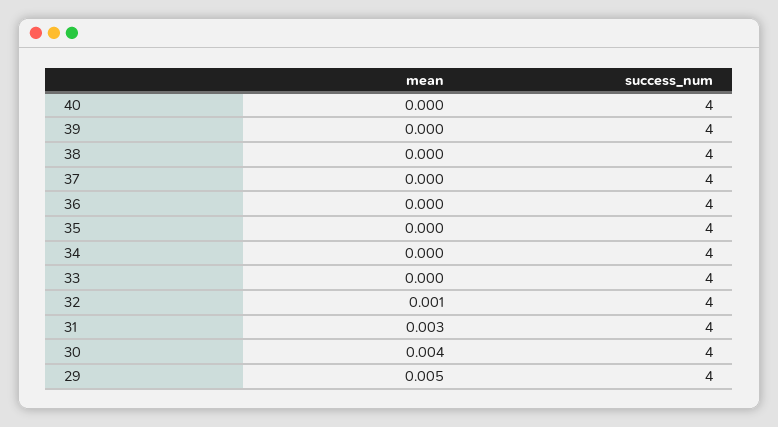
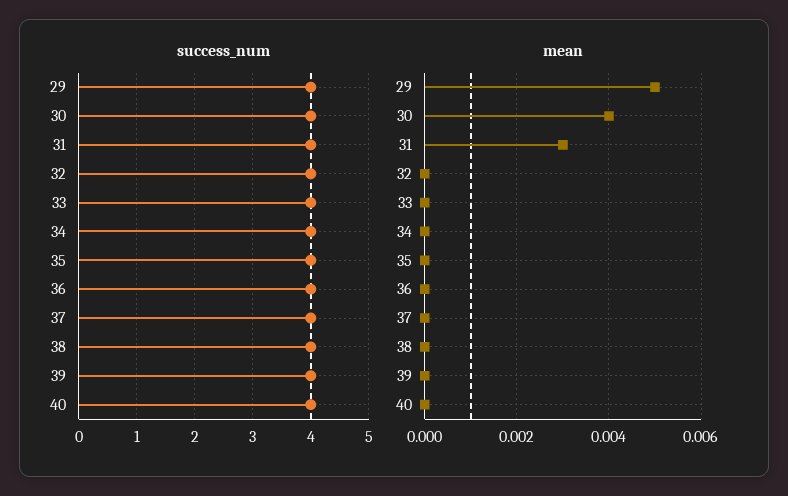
  {
    "mean": {
      "40": 0,
      "39": 0,
      "38": 0,
      "37": 0,
      "36": 0,
      "35": 0,
      "34": 0,
      "33": 0,
-     "32": 0.001,
+     "32": 0,
      "31": 0.003,
      "30": 0.004,
      "29": 0.005
    },
    "success_num": {
      "40": 4,
      "39": 4,
      "38": 4,
      "37": 4,
      "36": 4,
      "35": 4,
      "34": 4,
      "33": 4,
      "32": 4,
      "31": 4,
      "30": 4,
      "29": 4
    }
  }

